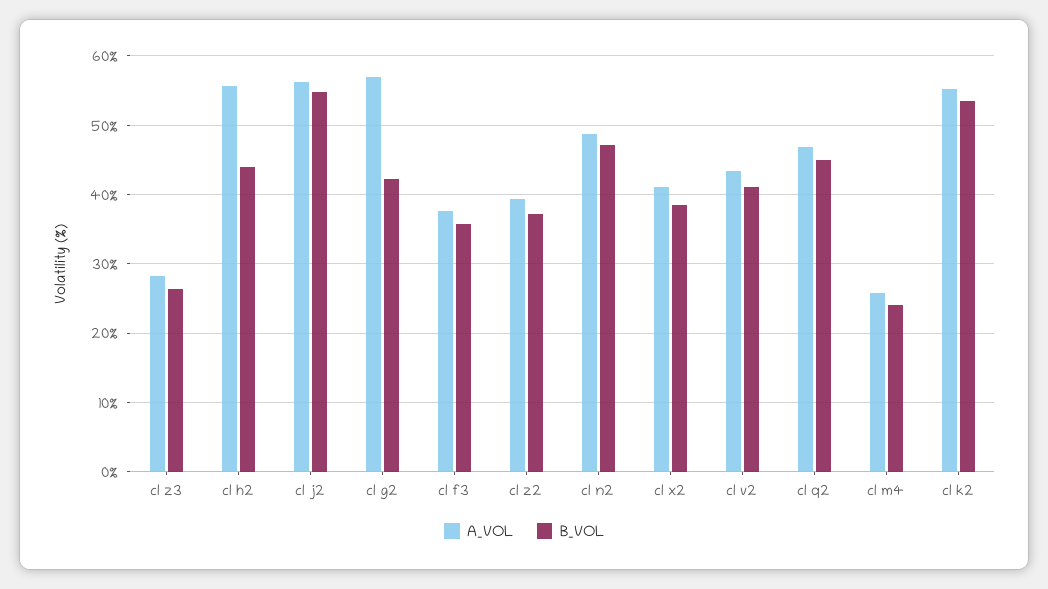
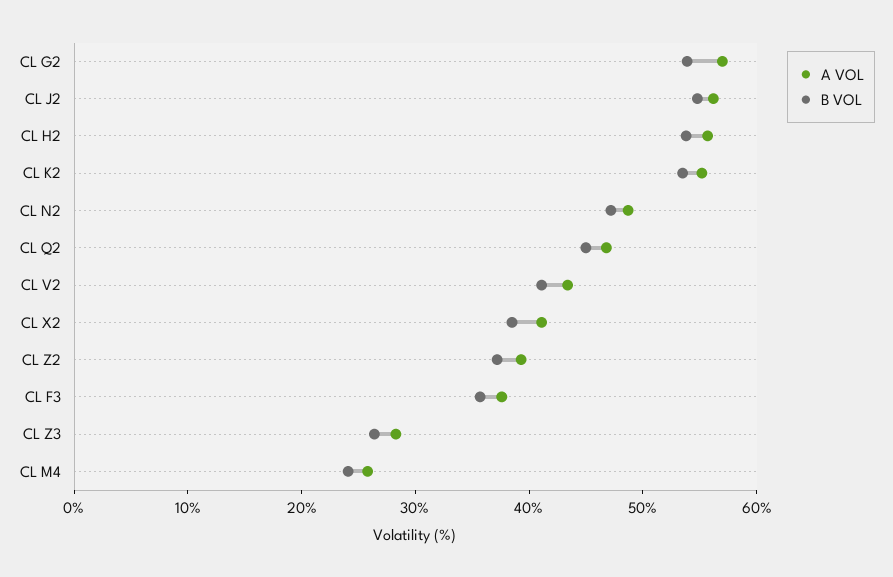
  {
    "A_VOL": {
      "cl z3": 28,
      "cl h2": 56,
      "cl j2": 56,
      "cl g2": 57,
      "cl f3": 38,
      "cl z2": 39,
      "cl n2": 49,
      "cl x2": 41,
      "cl v2": 43,
      "cl q2": 47,
      "cl m4": 26,
      "cl k2": 55
    },
    "B_VOL": {
      "cl z3": 26,
-     "cl h2": 44,
+     "cl h2": 54,
      "cl j2": 55,
-     "cl g2": 42,
+     "cl g2": 54,
      "cl f3": 36,
      "cl z2": 37,
      "cl n2": 47,
      "cl x2": 39,
      "cl v2": 41,
      "cl q2": 45,
      "cl m4": 24,
      "cl k2": 54
    }
  }

